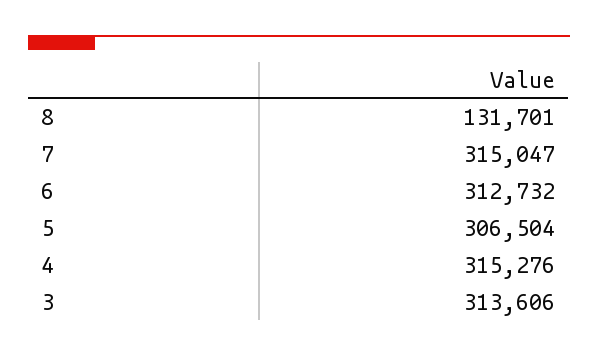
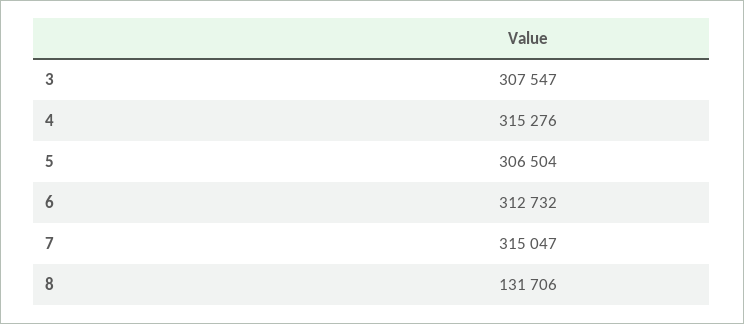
  {
-   "8": 131701,
+   "8": 131706,
    "7": 315047,
    "6": 312732,
    "5": 306504,
    "4": 315276,
-   "3": 313606
+   "3": 307547
  }

